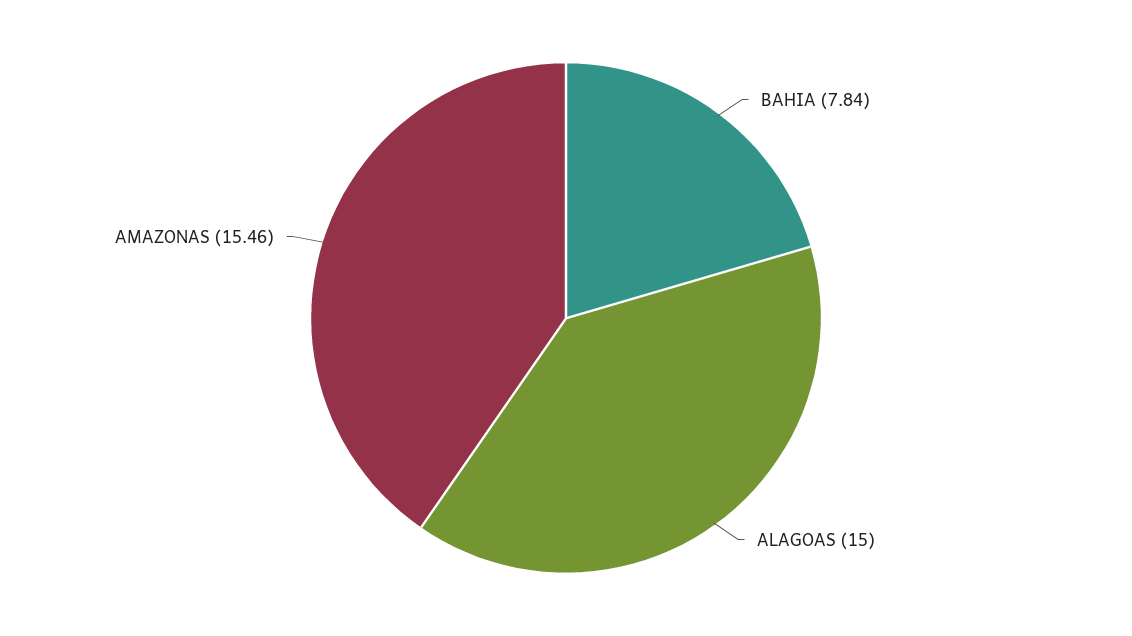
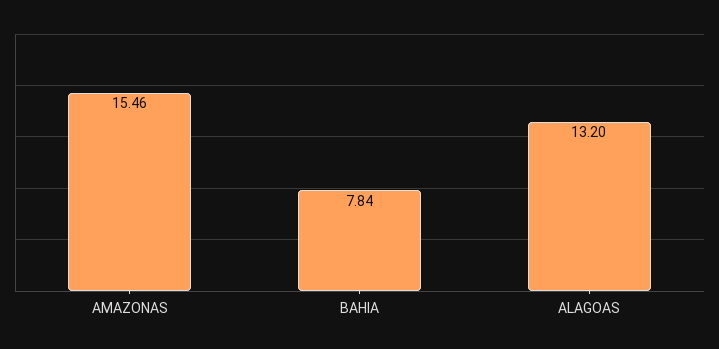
  {
    "BAHIA": 7.84,
-   "ALAGOAS": 15,
+   "ALAGOAS": 13.2,
    "AMAZONAS": 15.46
  }

